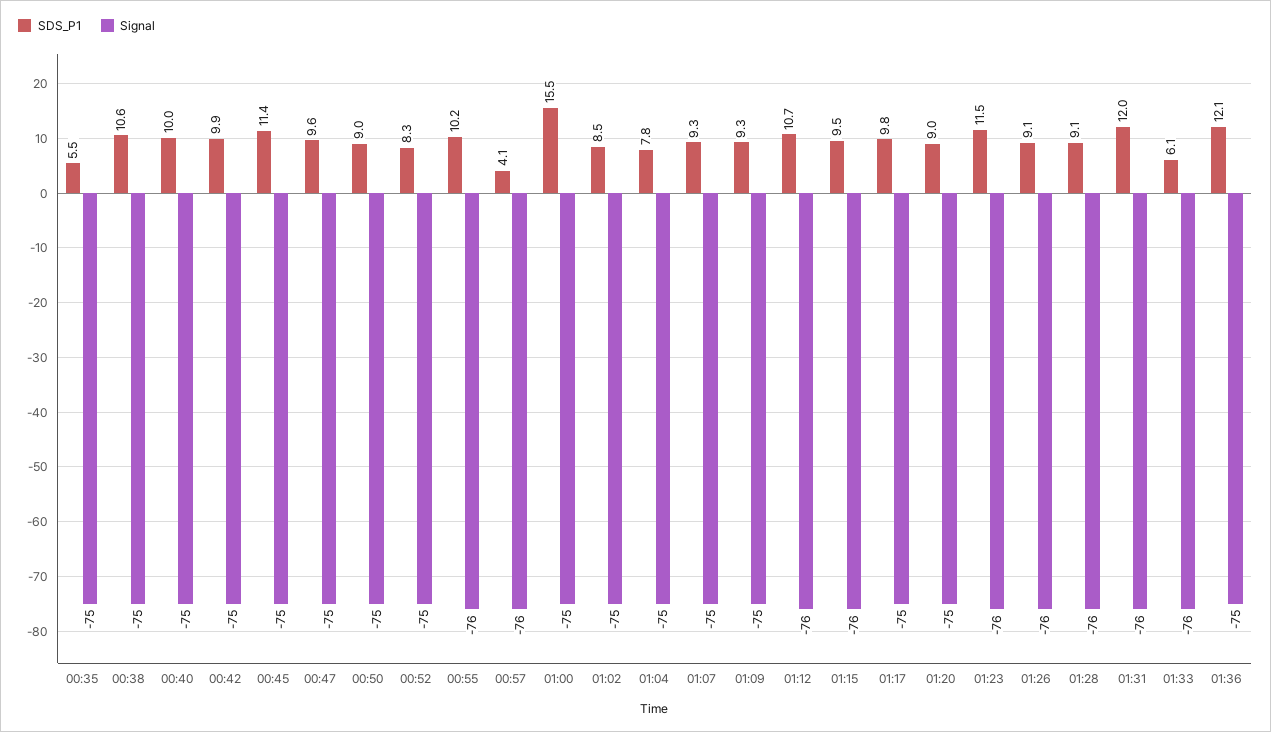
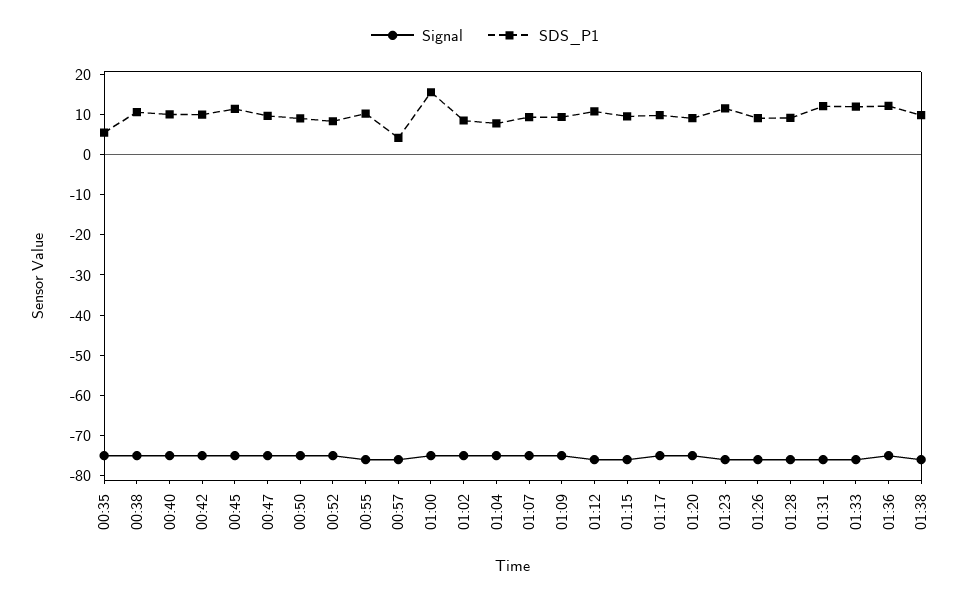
  {
    "SDS_P1": {
      "00:35": 5.5,
      "00:38": 10.6,
      "00:40": 10,
      "00:42": 9.9,
      "00:45": 11.4,
      "00:47": 9.6,
      "00:50": 9,
      "00:52": 8.3,
      "00:55": 10.2,
      "00:57": 4.1,
      "01:00": 15.5,
      "01:02": 8.5,
      "01:04": 7.8,
      "01:07": 9.3,
      "01:09": 9.3,
      "01:12": 10.7,
      "01:15": 9.5,
      "01:17": 9.8,
      "01:20": 9,
      "01:23": 11.5,
      "01:26": 9.1,
      "01:28": 9.1,
      "01:31": 12,
-     "01:33": 6.1,
+     "01:33": 12,
-     "01:36": 12.1
+     "01:36": 12.1,
+     "01:38": 10
    },
    "Signal": {
      "00:35": -75,
      "00:38": -75,
      "00:40": -75,
      "00:42": -75,
      "00:45": -75,
      "00:47": -75,
      "00:50": -75,
      "00:52": -75,
      "00:55": -76,
      "00:57": -76,
      "01:00": -75,
      "01:02": -75,
      "01:04": -75,
      "01:07": -75,
      "01:09": -75,
      "01:12": -76,
      "01:15": -76,
      "01:17": -75,
      "01:20": -75,
      "01:23": -76,
      "01:26": -76,
      "01:28": -76,
      "01:31": -76,
      "01:33": -76,
-     "01:36": -75
+     "01:36": -75,
+     "01:38": -76
    }
  }

